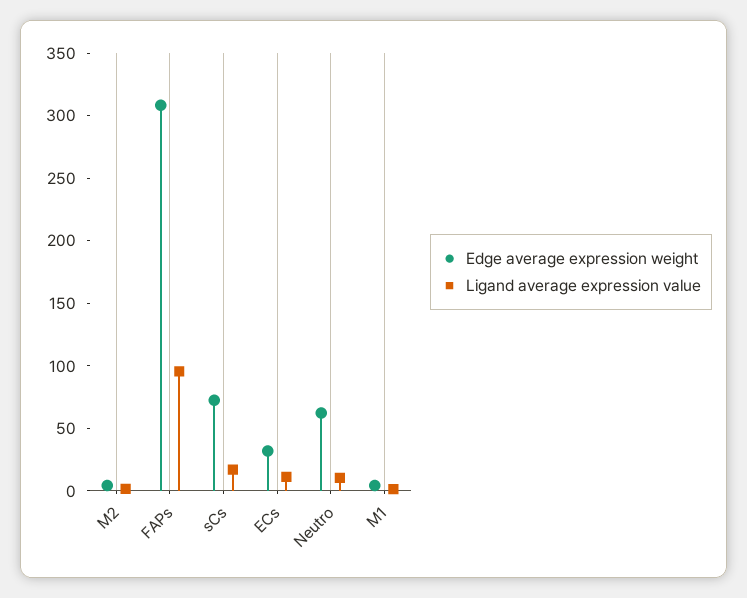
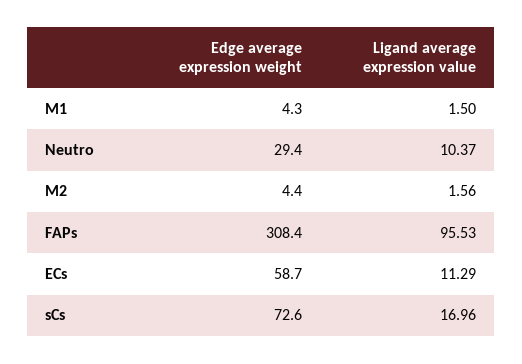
  {
    "Edge average expression weight": {
      "M2": 4.4,
      "FAPs": 308.4,
      "sCs": 72.6,
-     "ECs": 30,
+     "ECs": 58.7,
-     "Neutro": 60,
+     "Neutro": 29.4,
      "M1": 4.3
    },
    "Ligand average expression value": {
      "M2": 1.56,
      "FAPs": 95.53,
      "sCs": 16.96,
      "ECs": 11.29,
      "Neutro": 10.37,
      "M1": 1.5
    }
  }

